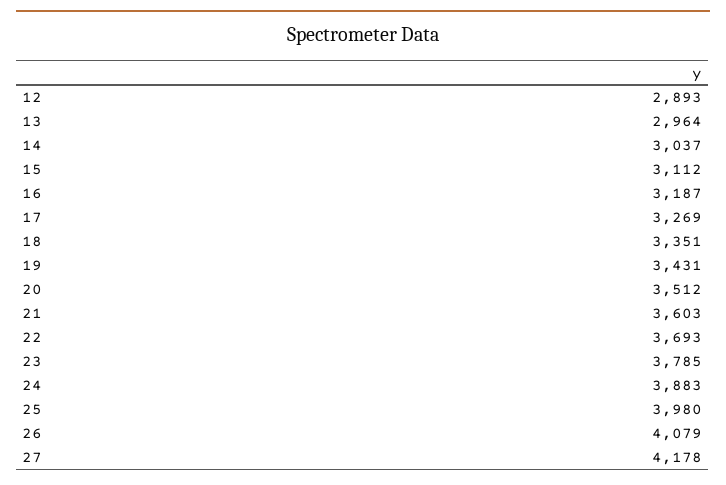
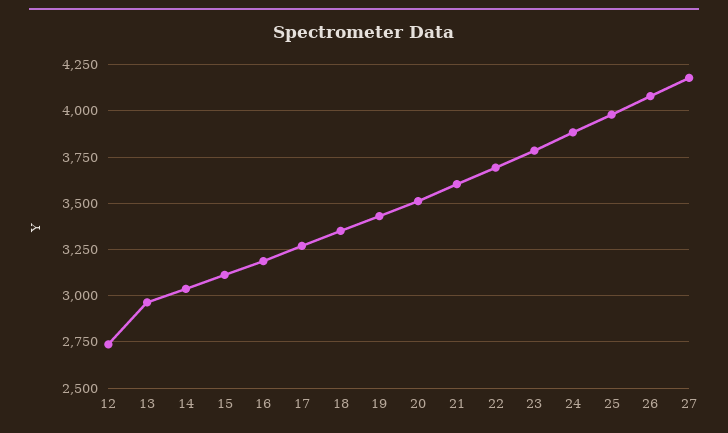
  {
-   "12": 2893,
+   "12": 2750,
    "13": 2964,
    "14": 3037,
    "15": 3112,
    "16": 3187,
    "17": 3269,
    "18": 3351,
    "19": 3431,
    "20": 3512,
    "21": 3603,
    "22": 3693,
    "23": 3785,
    "24": 3883,
    "25": 3980,
    "26": 4079,
    "27": 4178
  }

